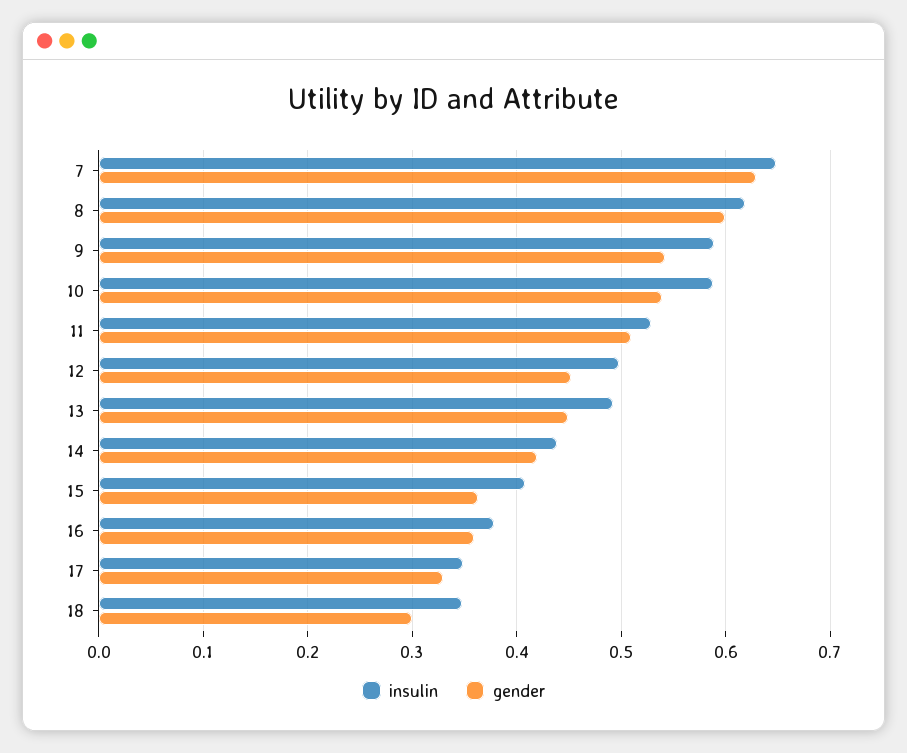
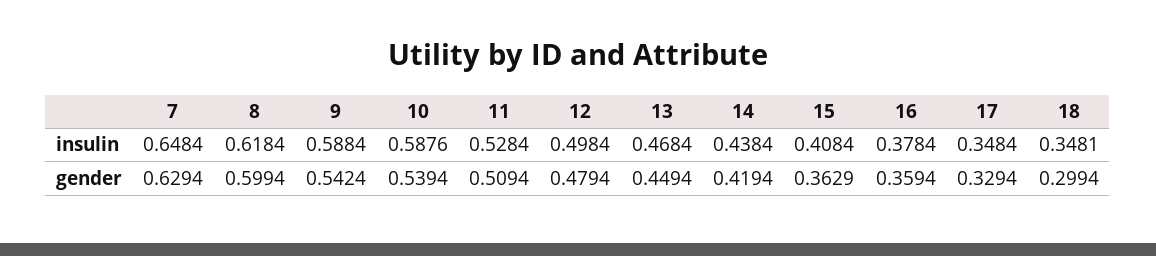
  {
    "insulin": {
      "7": 0.6484,
      "8": 0.6184,
      "9": 0.5884,
      "10": 0.5876,
      "11": 0.5284,
      "12": 0.4984,
-     "13": 0.49,
+     "13": 0.4684,
      "14": 0.4384,
      "15": 0.4084,
      "16": 0.3784,
      "17": 0.3484,
      "18": 0.3481
    },
    "gender": {
      "7": 0.6294,
      "8": 0.5994,
      "9": 0.5424,
      "10": 0.5394,
      "11": 0.5094,
-     "12": 0.45,
+     "12": 0.4794,
      "13": 0.4494,
      "14": 0.4194,
      "15": 0.3629,
      "16": 0.3594,
      "17": 0.3294,
      "18": 0.2994
    }
  }

